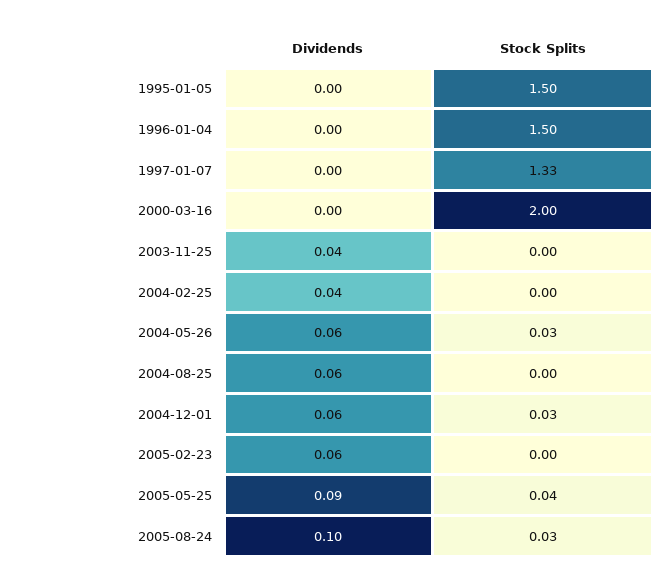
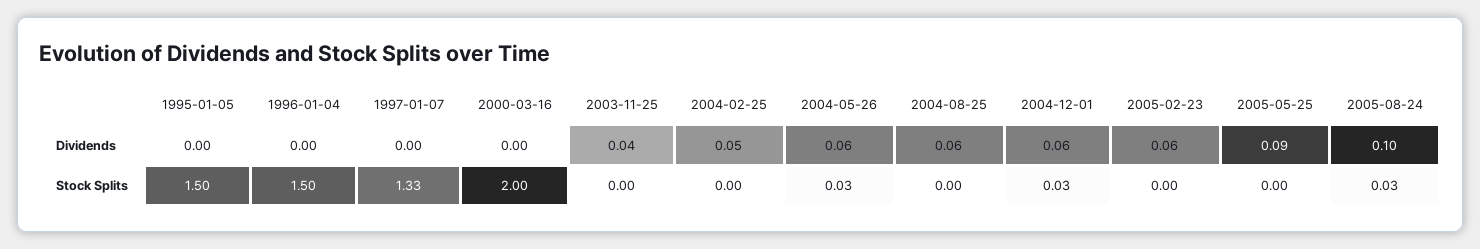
  {
    "Dividends": {
      "1995-01-05": 0,
      "1996-01-04": 0,
      "1997-01-07": 0,
      "2000-03-16": 0,
      "2003-11-25": 0.04,
-     "2004-02-25": 0.04,
+     "2004-02-25": 0.05,
      "2004-05-26": 0.06,
      "2004-08-25": 0.06,
      "2004-12-01": 0.06,
      "2005-02-23": 0.06,
      "2005-05-25": 0.09,
      "2005-08-24": 0.1
    },
    "Stock Splits": {
      "1995-01-05": 1.5,
      "1996-01-04": 1.5,
      "1997-01-07": 1.33,
      "2000-03-16": 2,
      "2003-11-25": 0,
      "2004-02-25": 0,
      "2004-05-26": 0.03,
      "2004-08-25": 0,
      "2004-12-01": 0.03,
      "2005-02-23": 0,
-     "2005-05-25": 0.04,
+     "2005-05-25": 0,
      "2005-08-24": 0.03
    }
  }

